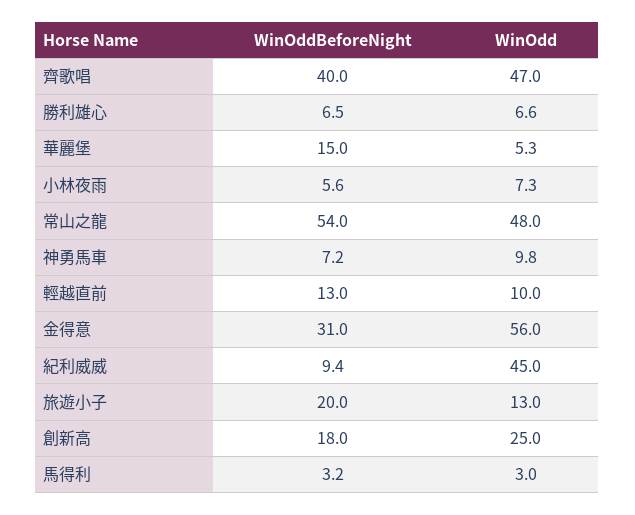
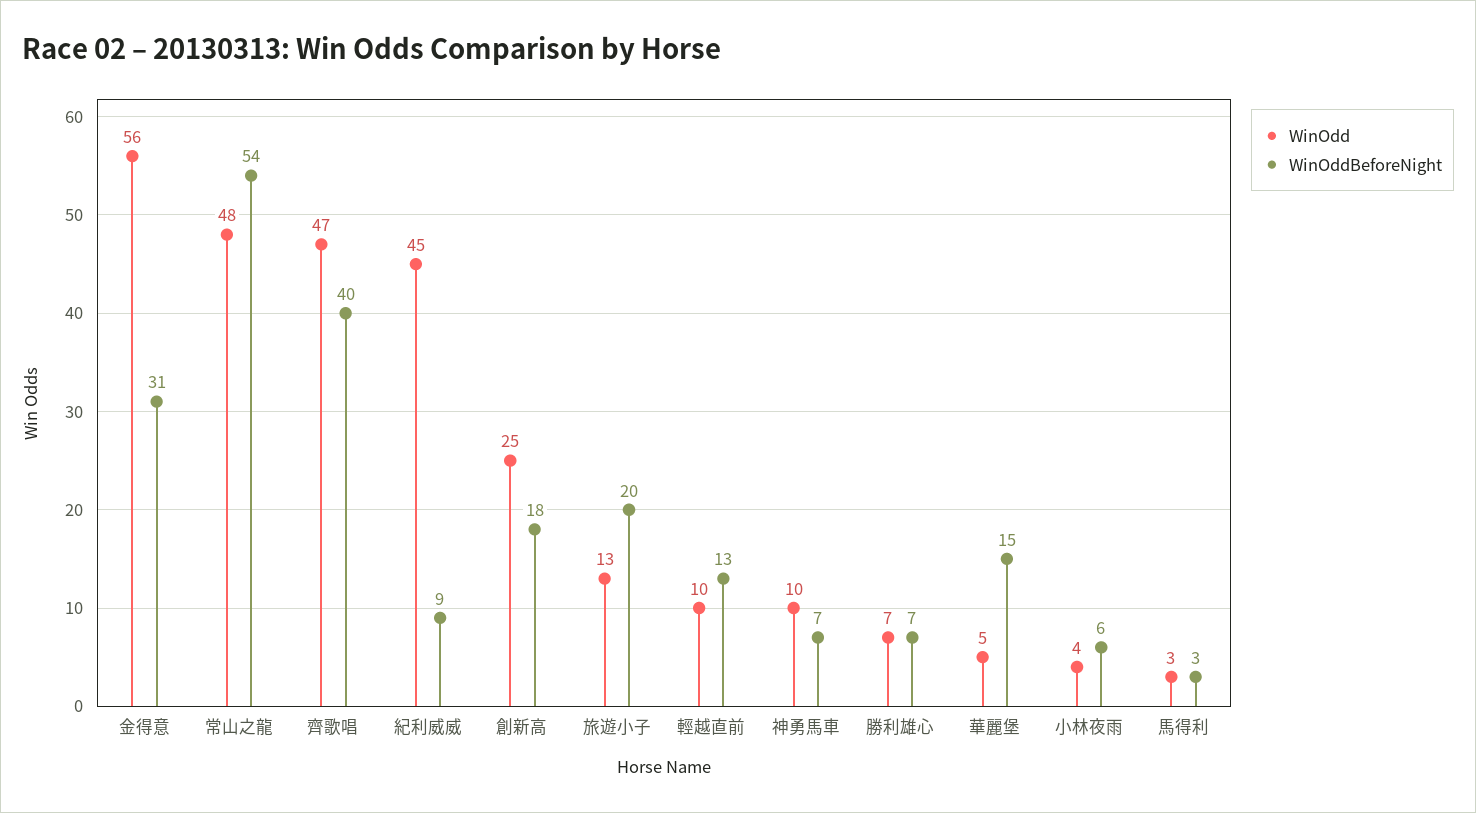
  {
    "WinOddBeforeNight": {
      "齊歌唱": 40,
      "勝利雄心": 6.5,
      "華麗堡": 15,
      "小林夜雨": 5.6,
      "常山之龍": 54,
      "神勇馬車": 7.2,
      "輕越直前": 13,
      "金得意": 31,
      "紀利威威": 9.4,
      "旅遊小子": 20,
      "創新高": 18,
      "馬得利": 3.2
    },
    "WinOdd": {
      "齊歌唱": 47,
      "勝利雄心": 6.6,
      "華麗堡": 5.3,
-     "小林夜雨": 7.3,
+     "小林夜雨": 4,
      "常山之龍": 48,
      "神勇馬車": 9.8,
      "輕越直前": 10,
      "金得意": 56,
      "紀利威威": 45,
      "旅遊小子": 13,
      "創新高": 25,
      "馬得利": 3
    }
  }

